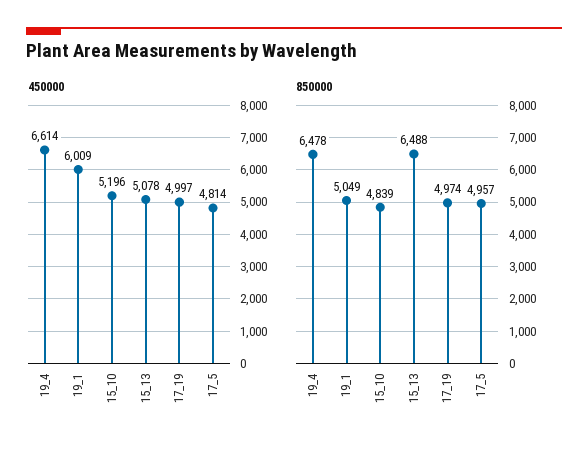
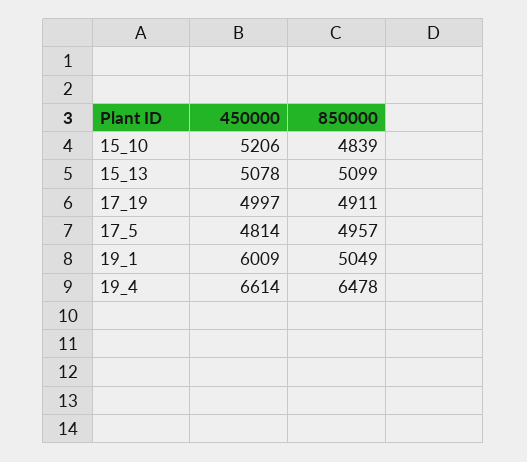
  {
    "450000": {
      "19_4": 6614,
      "19_1": 6009,
-     "15_10": 5196,
+     "15_10": 5206,
      "15_13": 5078,
      "17_19": 4997,
      "17_5": 4814
    },
    "850000": {
      "19_4": 6478,
      "19_1": 5049,
      "15_10": 4839,
-     "15_13": 6488,
+     "15_13": 5099,
-     "17_19": 4974,
+     "17_19": 4911,
      "17_5": 4957
    }
  }

